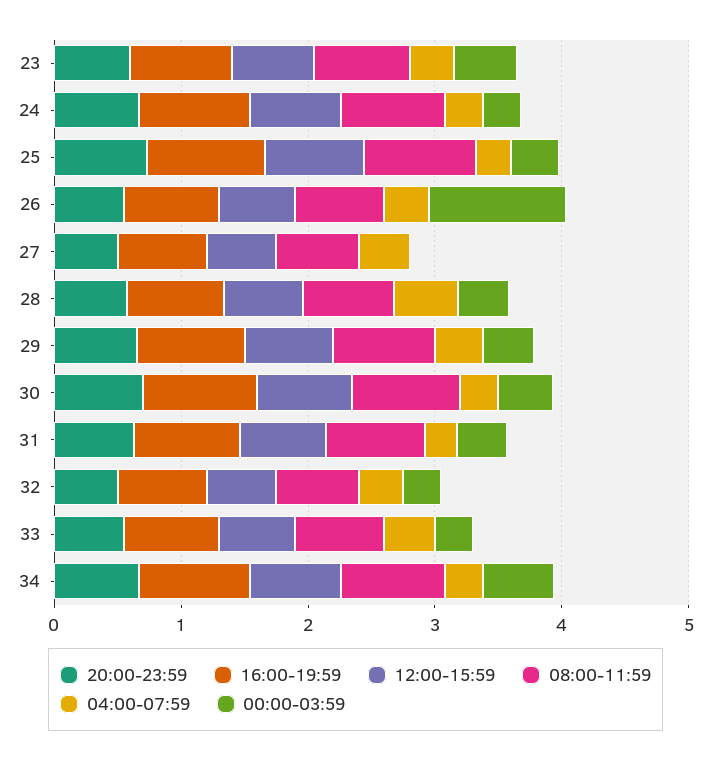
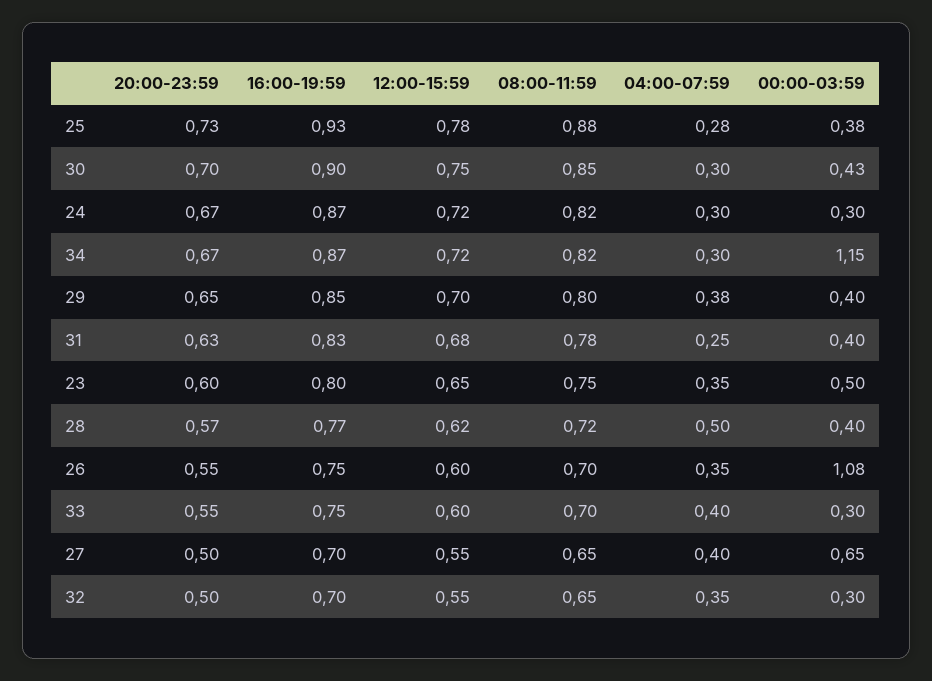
  {
    "20:00-23:59": {
      "23": 0.6,
      "24": 0.67,
      "25": 0.73,
      "26": 0.55,
      "27": 0.5,
      "28": 0.57,
      "29": 0.65,
      "30": 0.7,
      "31": 0.63,
      "32": 0.5,
      "33": 0.55,
      "34": 0.67
    },
    "16:00-19:59": {
      "23": 0.8,
      "24": 0.87,
      "25": 0.93,
      "26": 0.75,
      "27": 0.7,
      "28": 0.77,
      "29": 0.85,
      "30": 0.9,
      "31": 0.83,
      "32": 0.7,
      "33": 0.75,
      "34": 0.87
    },
    "12:00-15:59": {
      "23": 0.65,
      "24": 0.72,
      "25": 0.78,
      "26": 0.6,
      "27": 0.55,
      "28": 0.62,
      "29": 0.7,
      "30": 0.75,
      "31": 0.68,
      "32": 0.55,
      "33": 0.6,
      "34": 0.72
    },
    "08:00-11:59": {
      "23": 0.75,
      "24": 0.82,
      "25": 0.88,
      "26": 0.7,
      "27": 0.65,
      "28": 0.72,
      "29": 0.8,
      "30": 0.85,
      "31": 0.78,
      "32": 0.65,
      "33": 0.7,
      "34": 0.82
    },
    "04:00-07:59": {
      "23": 0.35,
      "24": 0.3,
      "25": 0.28,
      "26": 0.35,
      "27": 0.4,
      "28": 0.5,
      "29": 0.38,
      "30": 0.3,
      "31": 0.25,
      "32": 0.35,
      "33": 0.4,
      "34": 0.3
    },
    "00:00-03:59": {
      "23": 0.5,
      "24": 0.3,
      "25": 0.38,
      "26": 1.08,
-     "27": 0,
+     "27": 0.65,
      "28": 0.4,
      "29": 0.4,
      "30": 0.43,
      "31": 0.4,
      "32": 0.3,
      "33": 0.3,
-     "34": 0.6
+     "34": 1.15
    }
  }

